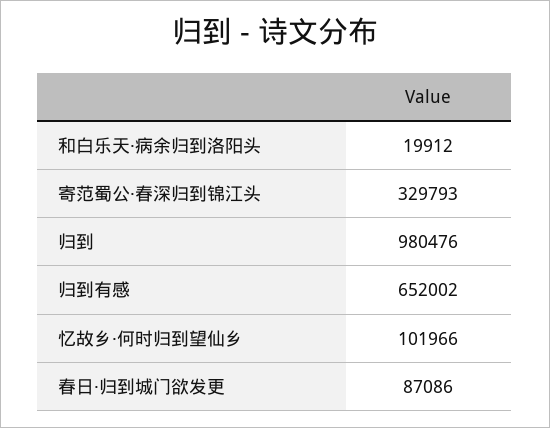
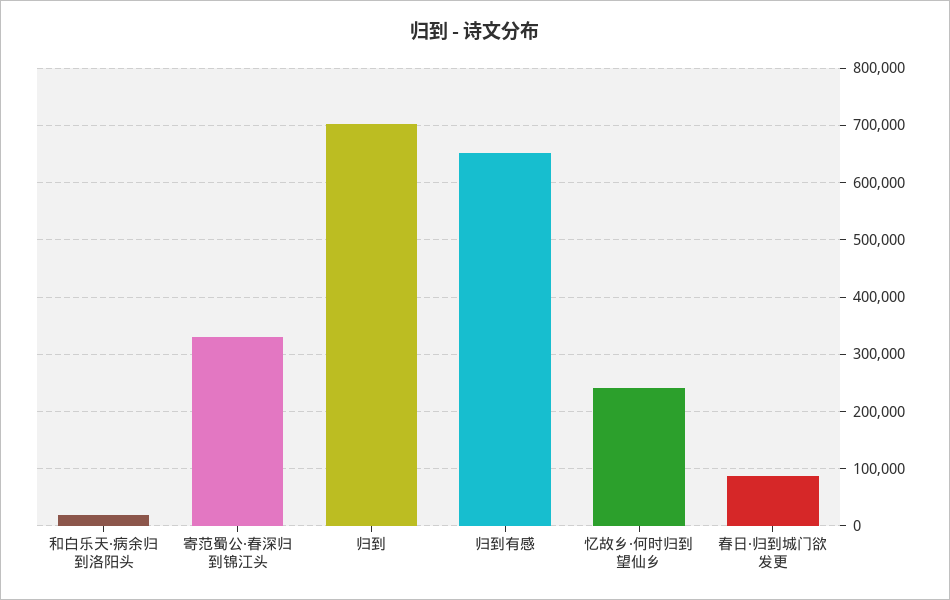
  {
    "和白乐天·病余归到洛阳头": 19912,
    "寄范蜀公·春深归到锦江头": 329793,
-   "归到": 980476,
+   "归到": 700000,
    "归到有感": 652002,
-   "忆故乡·何时归到望仙乡": 101966,
+   "忆故乡·何时归到望仙乡": 240000,
    "春日·归到城门欲发更": 87086
  }

